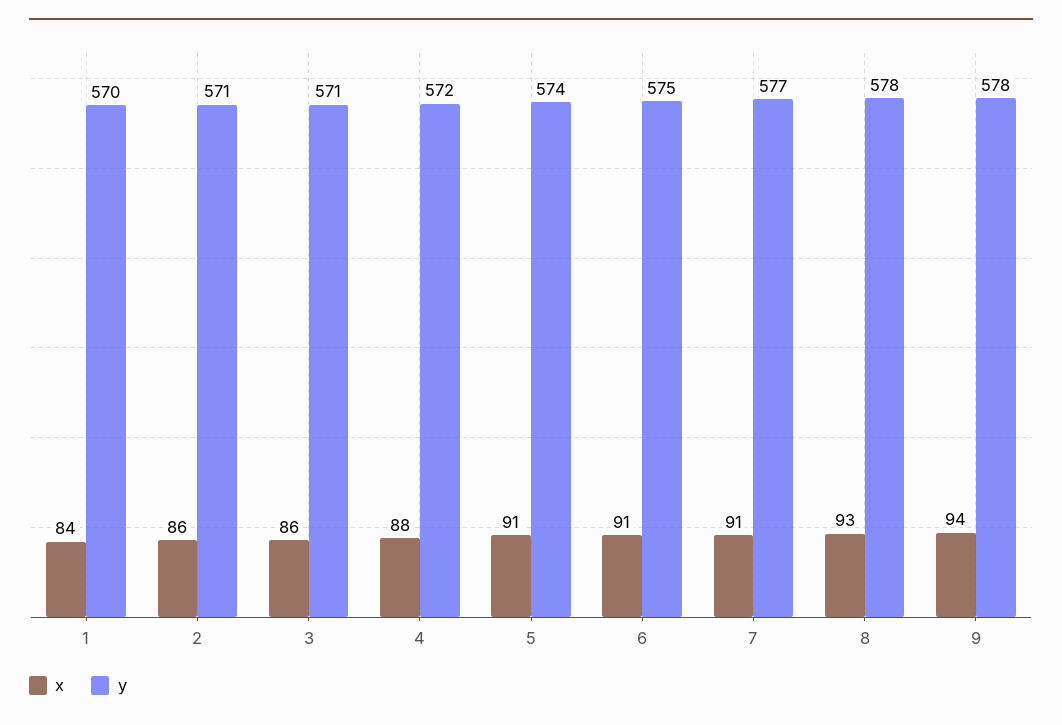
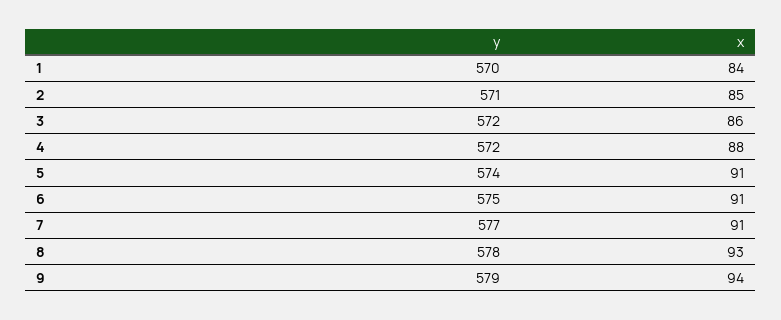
  {
    "x": {
      "1": 84,
-     "2": 86,
+     "2": 85,
      "3": 86,
      "4": 88,
      "5": 91,
      "6": 91,
      "7": 91,
      "8": 93,
      "9": 94
    },
    "y": {
      "1": 570,
      "2": 571,
-     "3": 571,
+     "3": 572,
      "4": 572,
      "5": 574,
      "6": 575,
      "7": 577,
      "8": 578,
-     "9": 578
+     "9": 579
    }
  }

